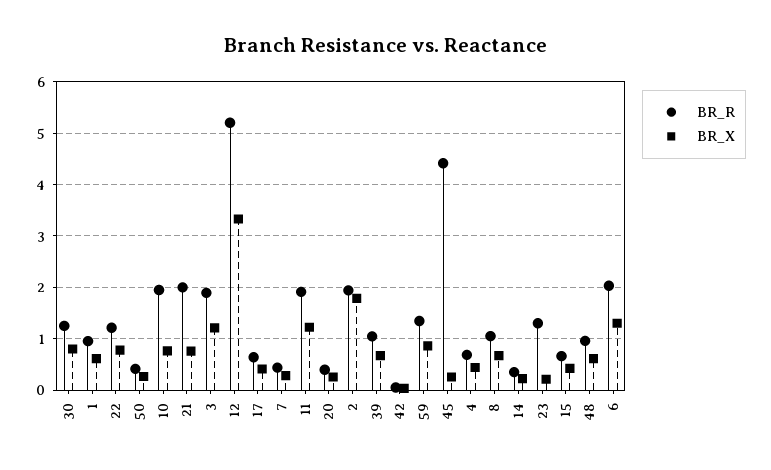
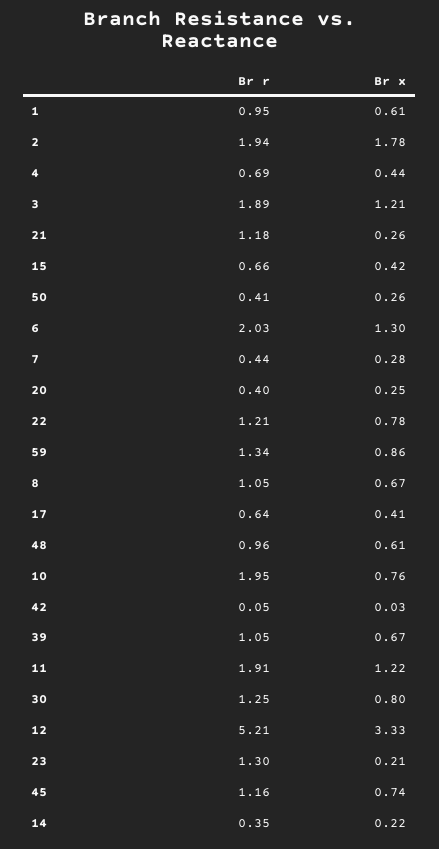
  {
    "BR_R": {
      "30": 1.25,
      "1": 0.95,
      "22": 1.21,
      "50": 0.41,
      "10": 1.95,
-     "21": 2,
+     "21": 1.18,
      "3": 1.89,
      "12": 5.21,
      "17": 0.64,
      "7": 0.44,
      "11": 1.91,
      "20": 0.4,
      "2": 1.94,
      "39": 1.05,
      "42": 0.05,
      "59": 1.34,
-     "45": 4.4,
+     "45": 1.16,
      "4": 0.69,
      "8": 1.05,
      "14": 0.35,
      "23": 1.3,
      "15": 0.66,
      "48": 0.96,
      "6": 2.03
    },
    "BR_X": {
      "30": 0.8,
      "1": 0.61,
      "22": 0.78,
      "50": 0.26,
      "10": 0.76,
-     "21": 0.8,
+     "21": 0.26,
      "3": 1.21,
      "12": 3.33,
      "17": 0.41,
      "7": 0.28,
      "11": 1.22,
      "20": 0.25,
      "2": 1.78,
      "39": 0.67,
      "42": 0.03,
      "59": 0.86,
-     "45": 0.2,
+     "45": 0.74,
      "4": 0.44,
      "8": 0.67,
      "14": 0.22,
      "23": 0.21,
      "15": 0.42,
      "48": 0.61,
      "6": 1.3
    }
  }

